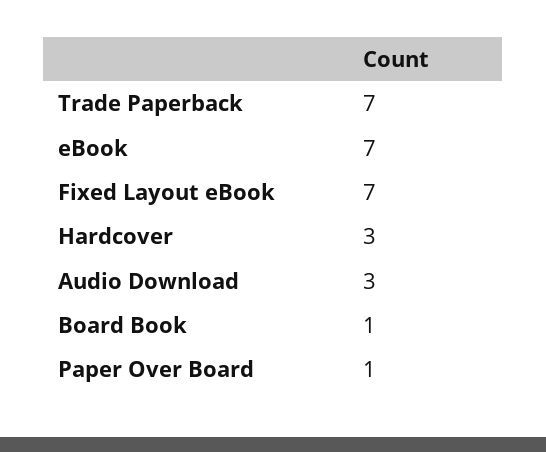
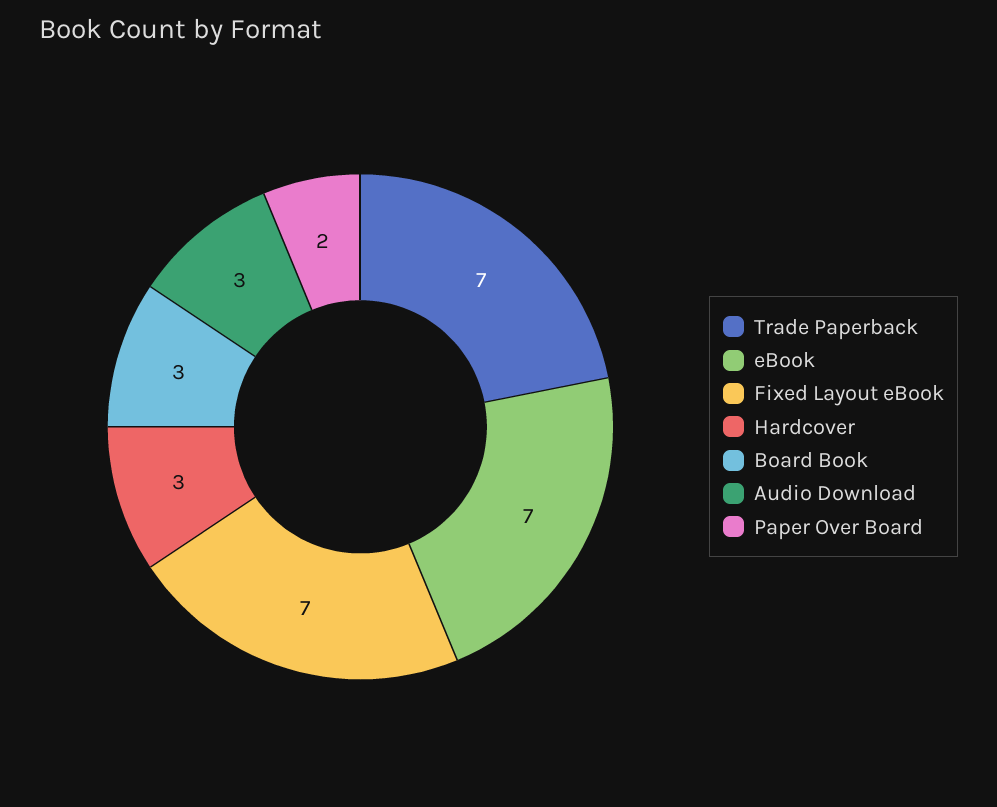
  {
    "Trade Paperback": 7,
    "eBook": 7,
    "Fixed Layout eBook": 7,
    "Hardcover": 3,
    "Audio Download": 3,
-   "Board Book": 1,
+   "Board Book": 3,
-   "Paper Over Board": 1
+   "Paper Over Board": 2
  }

